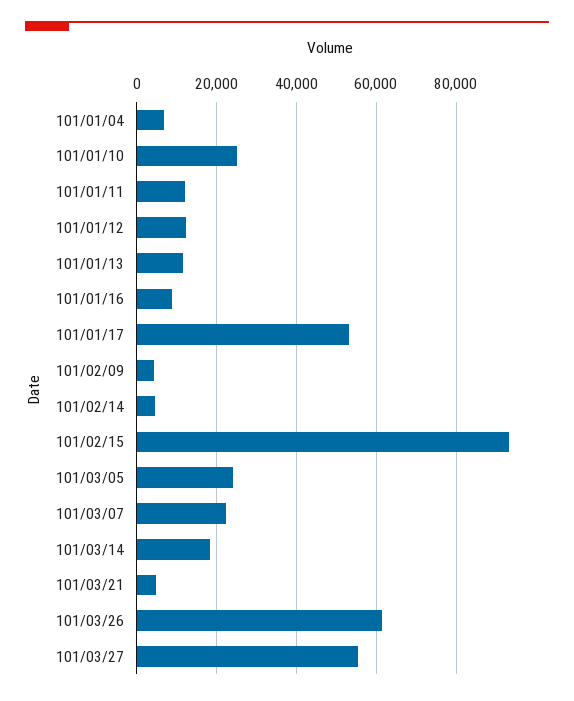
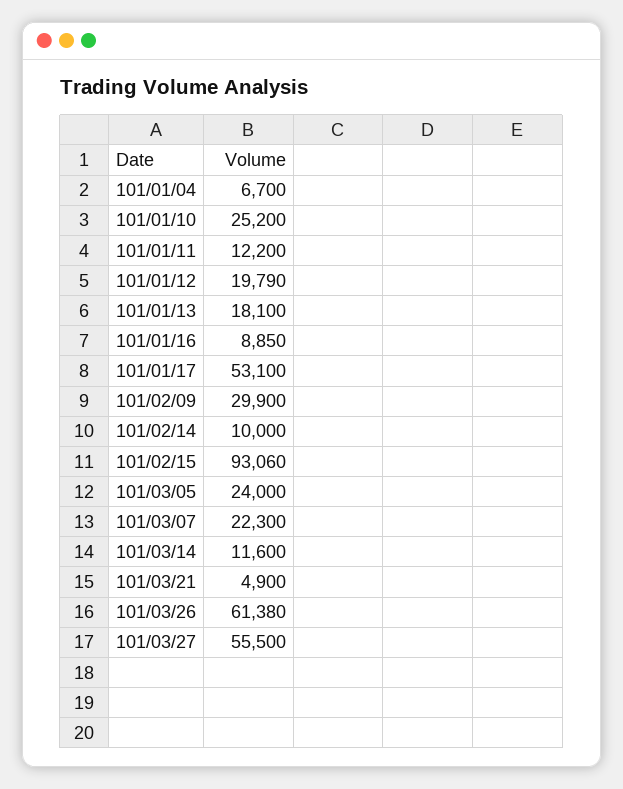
  {
    "101/01/04": 6700,
    "101/01/10": 25200,
    "101/01/11": 12200,
-   "101/01/12": 12000,
+   "101/01/12": 19790,
-   "101/01/13": 12000,
+   "101/01/13": 18100,
    "101/01/16": 8850,
    "101/01/17": 53100,
-   "101/02/09": 4000,
+   "101/02/09": 29900,
-   "101/02/14": 4000,
+   "101/02/14": 10000,
    "101/02/15": 93060,
    "101/03/05": 24000,
    "101/03/07": 22300,
-   "101/03/14": 18000,
+   "101/03/14": 11600,
    "101/03/21": 4900,
    "101/03/26": 61380,
    "101/03/27": 55500
  }

